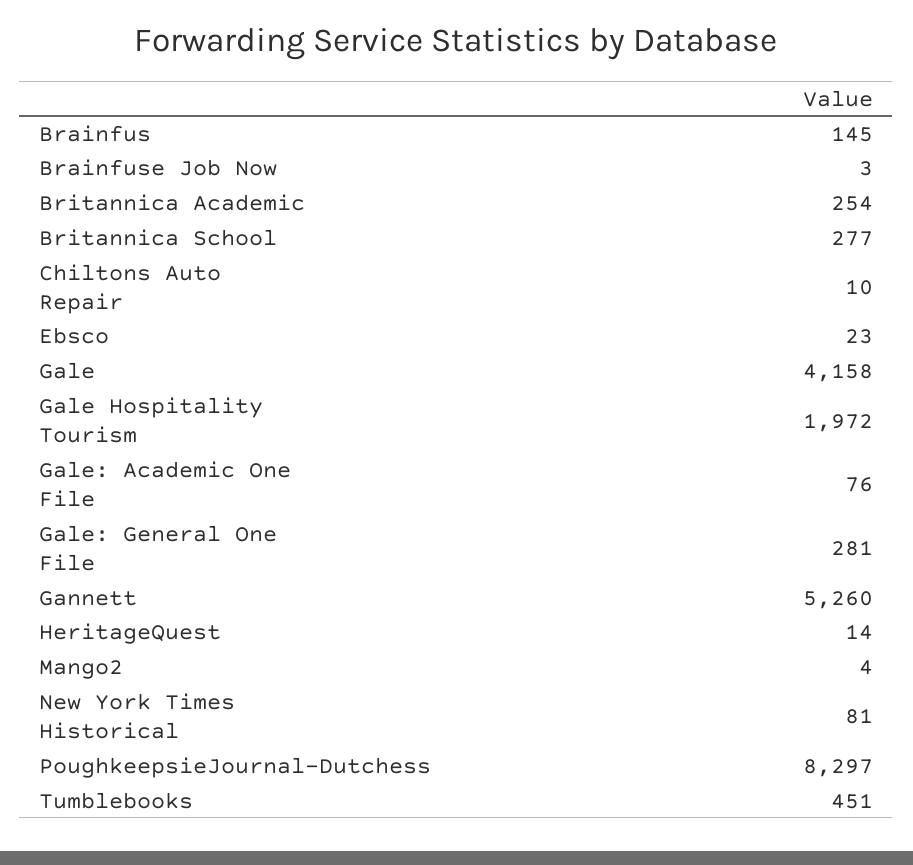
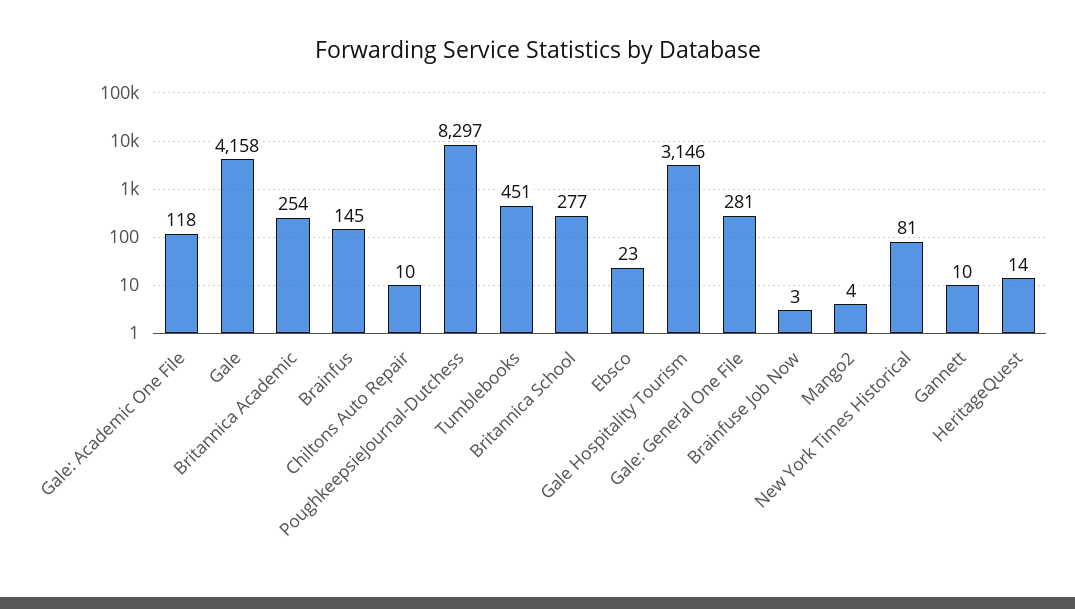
  {
    "Brainfus": 145,
    "Brainfuse Job Now": 3,
    "Britannica Academic": 254,
    "Britannica School": 277,
    "Chiltons Auto Repair": 10,
    "Ebsco": 23,
    "Gale": 4158,
-   "Gale Hospitality Tourism": 1972,
+   "Gale Hospitality Tourism": 3146,
-   "Gale: Academic One File": 76,
+   "Gale: Academic One File": 118,
    "Gale: General One File": 281,
-   "Gannett": 5260,
+   "Gannett": 10,
    "HeritageQuest": 14,
    "Mango2": 4,
    "New York Times Historical": 81,
    "PoughkeepsieJournal-Dutchess": 8297,
    "Tumblebooks": 451
  }

